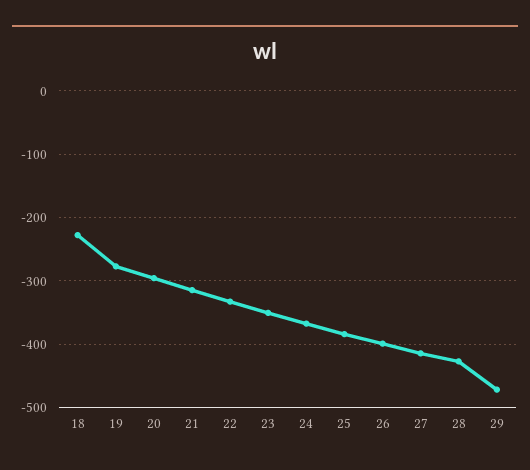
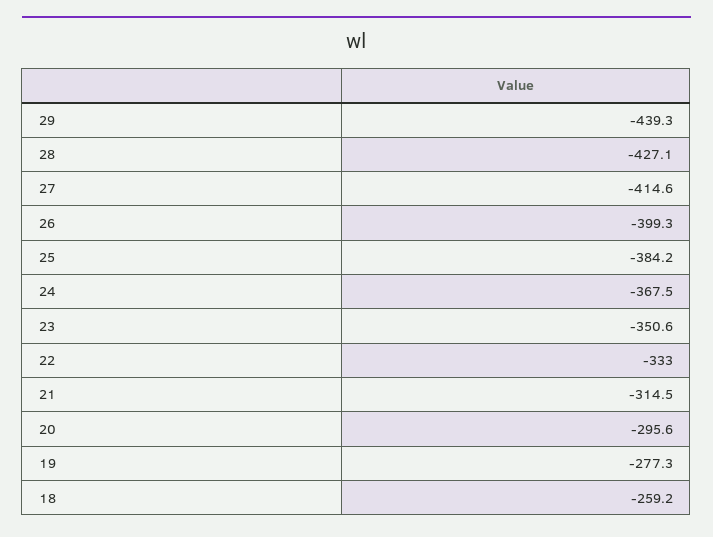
  {
-   "18": -230,
+   "18": -259.2,
    "19": -277.3,
    "20": -295.6,
    "21": -314.5,
    "22": -333,
    "23": -350.6,
    "24": -367.5,
    "25": -384.2,
    "26": -399.3,
    "27": -414.6,
    "28": -427.1,
-   "29": -470
+   "29": -439.3
  }

